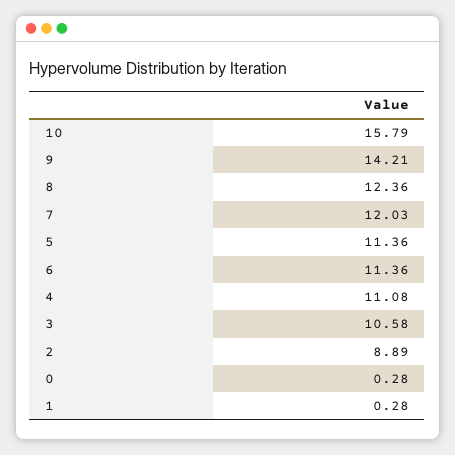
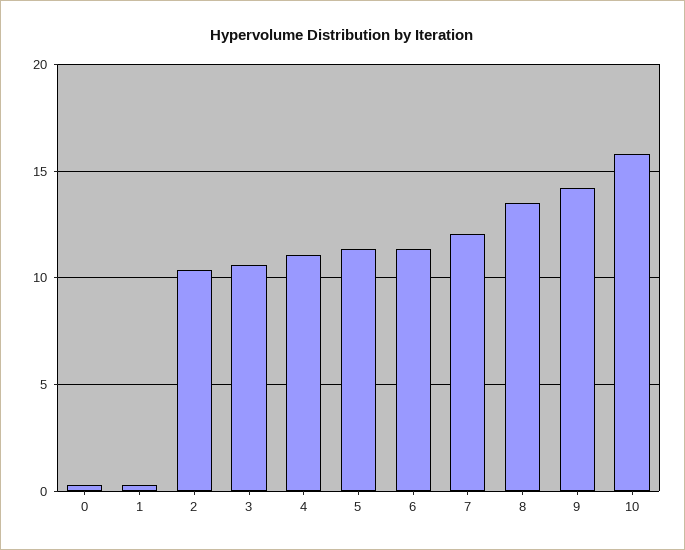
  {
    "10": 15.79,
    "9": 14.21,
-   "8": 12.36,
+   "8": 13.5,
    "7": 12.03,
    "5": 11.36,
    "6": 11.36,
    "4": 11.08,
    "3": 10.58,
-   "2": 8.89,
+   "2": 10.5,
    "0": 0.28,
    "1": 0.28
  }

